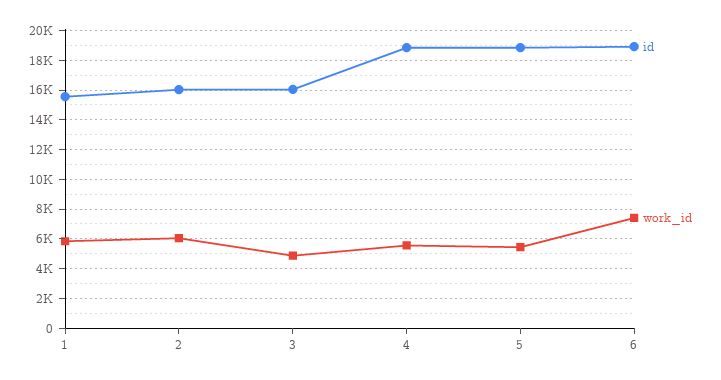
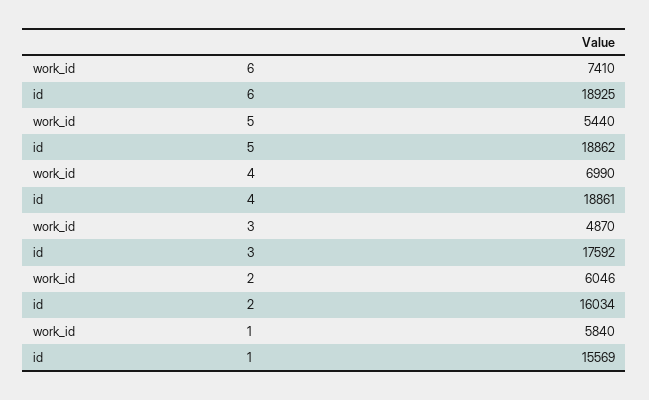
  {
    "id": {
      "1": 15569,
      "2": 16034,
-     "3": 16000,
+     "3": 17592,
      "4": 18861,
      "5": 18862,
      "6": 18925
    },
    "work_id": {
      "1": 5840,
      "2": 6046,
      "3": 4870,
-     "4": 5500,
+     "4": 6990,
      "5": 5440,
      "6": 7410
    }
  }

